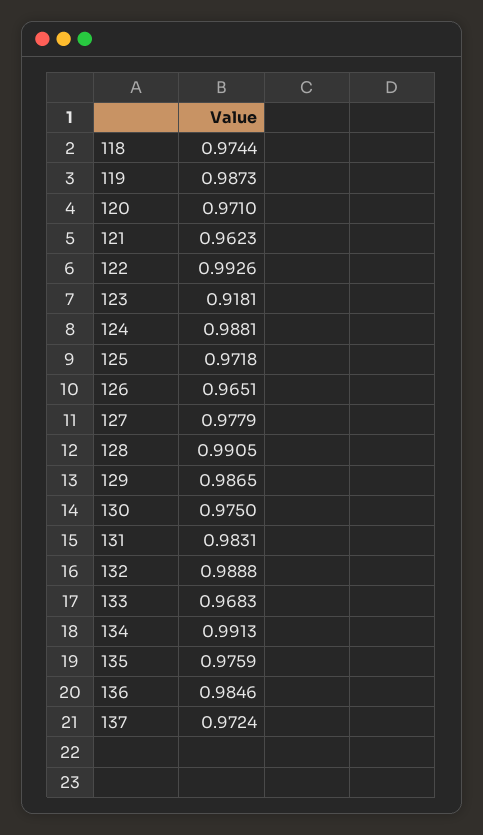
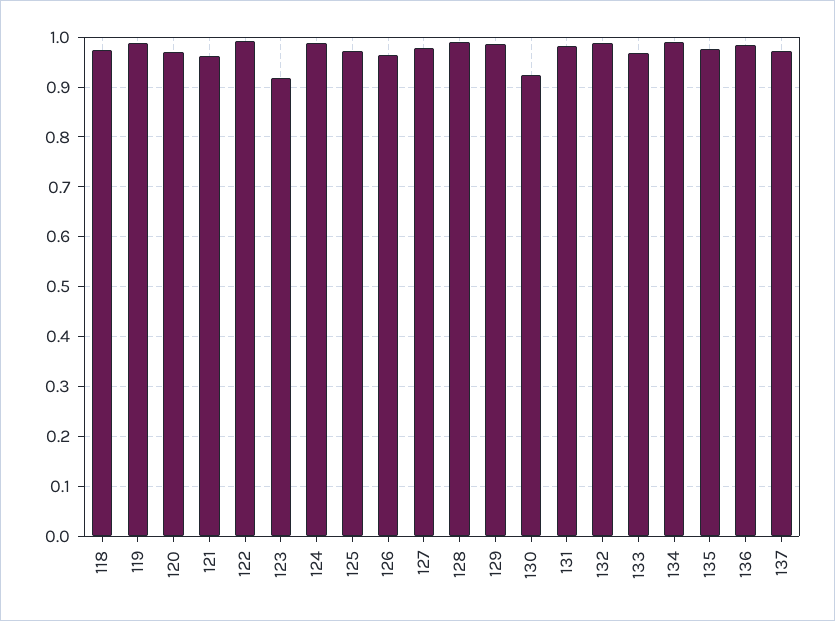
  {
    "118": 0.9744,
    "119": 0.9873,
    "120": 0.971,
    "121": 0.9623,
    "122": 0.9926,
    "123": 0.9181,
    "124": 0.9881,
    "125": 0.9718,
    "126": 0.9651,
    "127": 0.9779,
    "128": 0.9905,
    "129": 0.9865,
-   "130": 0.975,
+   "130": 0.92,
    "131": 0.9831,
    "132": 0.9888,
    "133": 0.9683,
    "134": 0.9913,
    "135": 0.9759,
    "136": 0.9846,
    "137": 0.9724
  }

